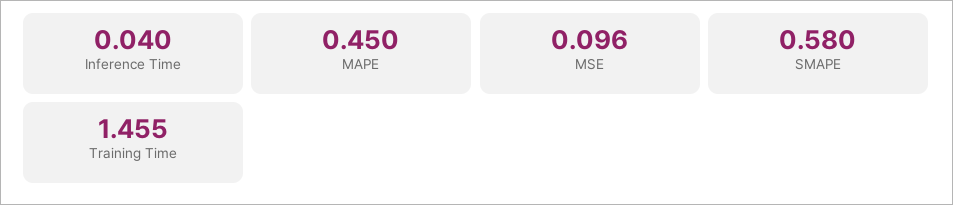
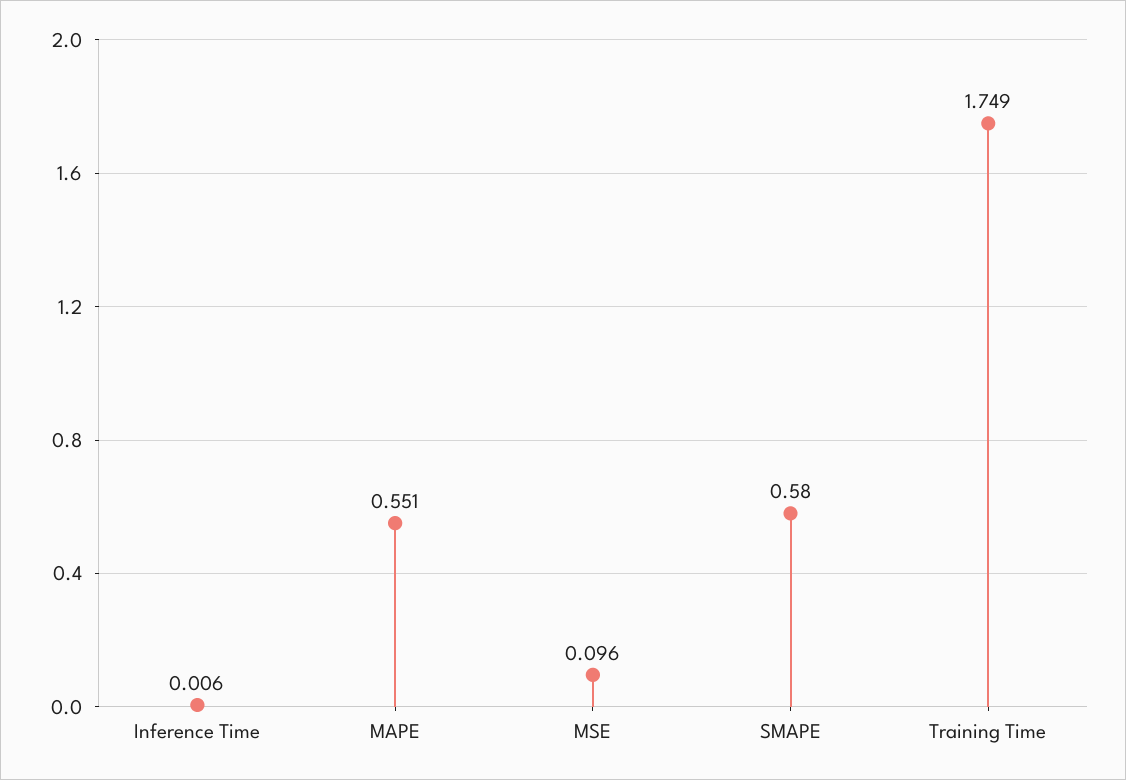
  {
-   "Inference Time": 0.04,
+   "Inference Time": 0.006,
-   "MAPE": 0.45,
+   "MAPE": 0.551,
    "MSE": 0.096,
    "SMAPE": 0.58,
-   "Training Time": 1.455
+   "Training Time": 1.749
  }

